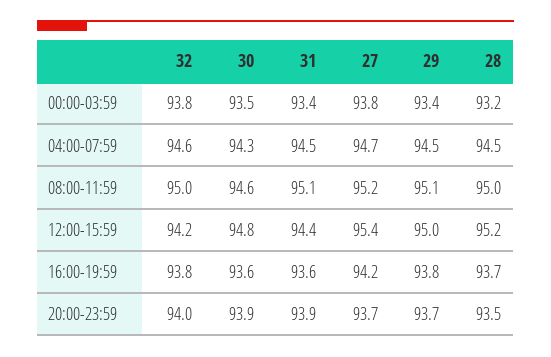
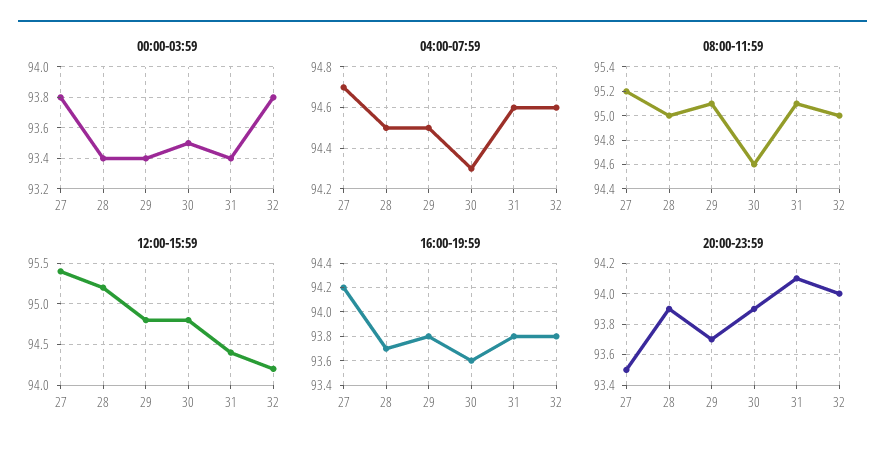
  {
    "00:00-03:59": {
      "32": 93.8,
      "30": 93.5,
      "31": 93.4,
      "27": 93.8,
      "29": 93.4,
-     "28": 93.2
+     "28": 93.4
    },
    "04:00-07:59": {
      "32": 94.6,
      "30": 94.3,
-     "31": 94.5,
+     "31": 94.6,
      "27": 94.7,
      "29": 94.5,
      "28": 94.5
    },
    "08:00-11:59": {
      "32": 95,
      "30": 94.6,
      "31": 95.1,
      "27": 95.2,
      "29": 95.1,
      "28": 95
    },
    "12:00-15:59": {
      "32": 94.2,
      "30": 94.8,
      "31": 94.4,
      "27": 95.4,
-     "29": 95,
+     "29": 94.8,
      "28": 95.2
    },
    "16:00-19:59": {
      "32": 93.8,
      "30": 93.6,
-     "31": 93.6,
+     "31": 93.8,
      "27": 94.2,
      "29": 93.8,
      "28": 93.7
    },
    "20:00-23:59": {
      "32": 94,
      "30": 93.9,
-     "31": 93.9,
+     "31": 94.1,
-     "27": 93.7,
+     "27": 93.5,
      "29": 93.7,
-     "28": 93.5
+     "28": 93.9
    }
  }

